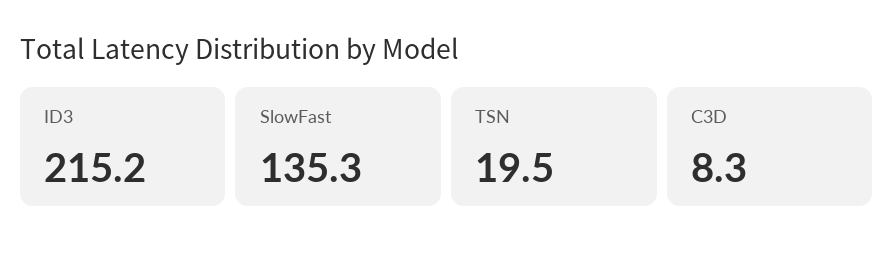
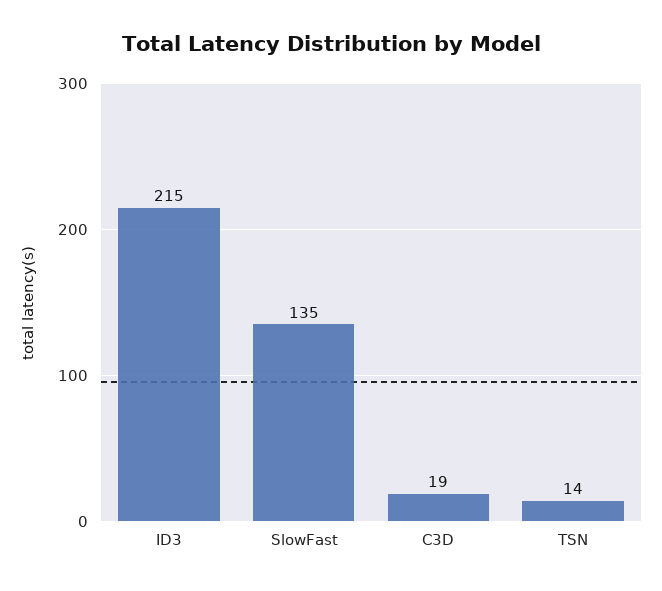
  {
    "ID3": 215.2,
    "SlowFast": 135.3,
-   "TSN": 19.5,
+   "TSN": 14,
-   "C3D": 8.3
+   "C3D": 19
  }

